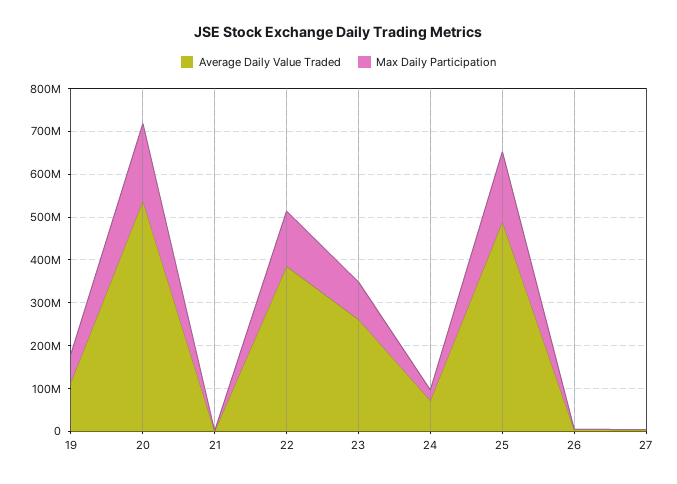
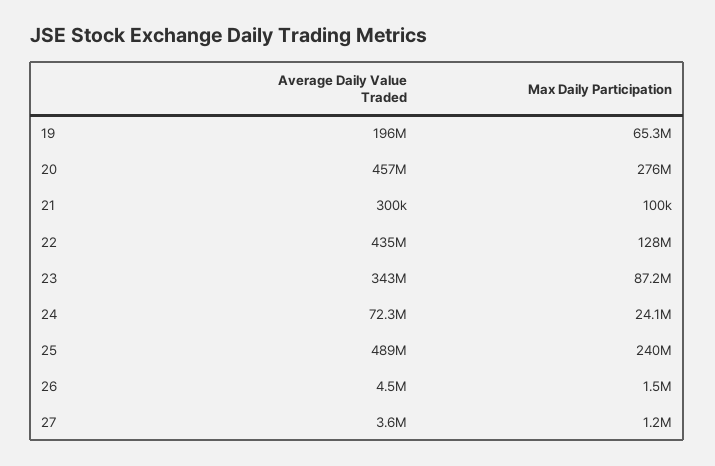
  {
    "Average Daily Value Traded": {
-     "19": 120000000,
+     "19": 196000000,
-     "20": 540000000,
+     "20": 457000000,
      "21": 300000,
-     "22": 380000000,
+     "22": 435000000,
-     "23": 260000000,
+     "23": 343000000,
      "24": 72300000,
      "25": 489000000,
      "26": 4500000,
      "27": 3600000
    },
    "Max Daily Participation": {
      "19": 65300000,
-     "20": 180000000,
+     "20": 276000000,
      "21": 100000,
      "22": 128000000,
      "23": 87200000,
      "24": 24100000,
-     "25": 160000000,
+     "25": 240000000,
      "26": 1500000,
      "27": 1200000
    }
  }

